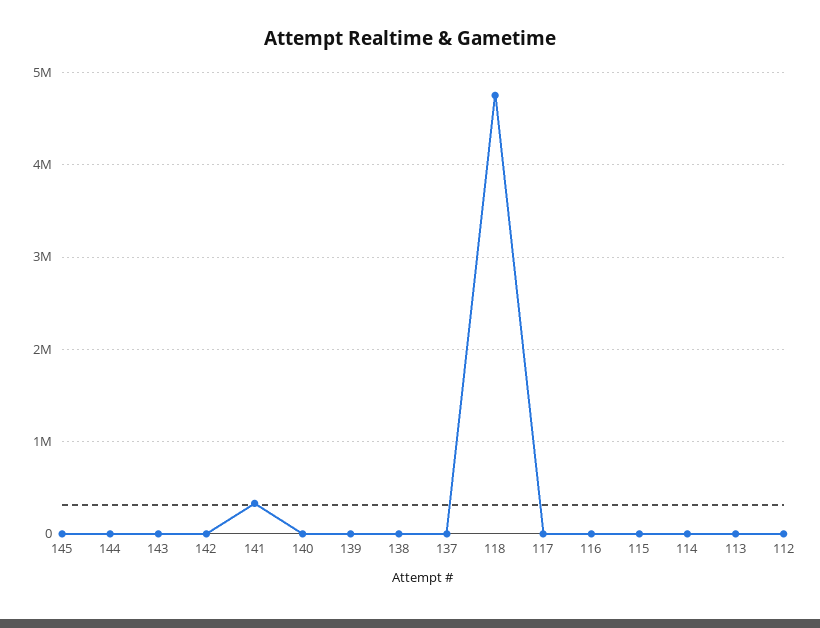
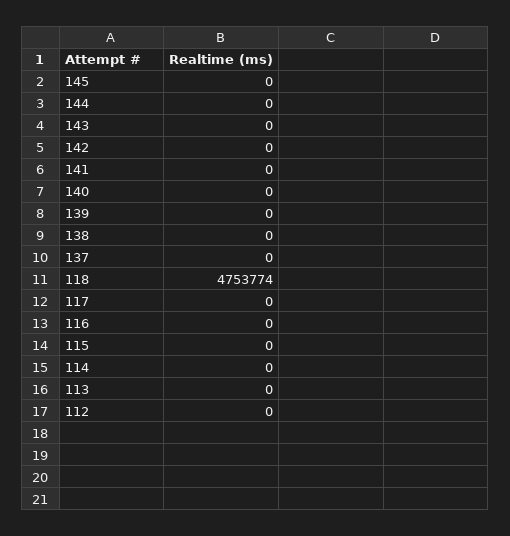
  {
    "145": 0,
    "144": 0,
    "143": 0,
    "142": 0,
-   "141": 300000,
+   "141": 0,
    "140": 0,
    "139": 0,
    "138": 0,
    "137": 0,
    "118": 4753774,
    "117": 0,
    "116": 0,
    "115": 0,
    "114": 0,
    "113": 0,
    "112": 0
  }

